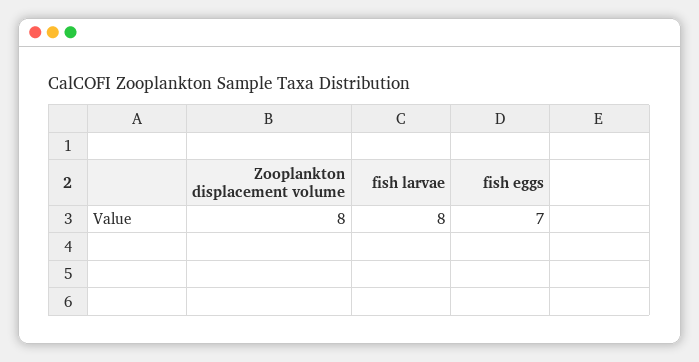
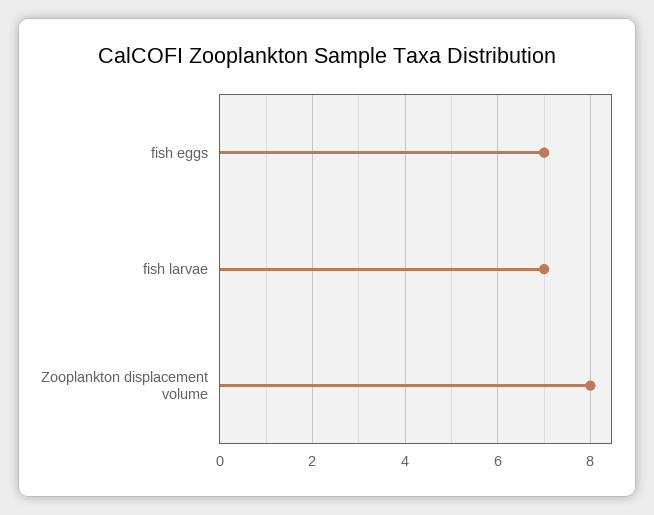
  {
    "Zooplankton displacement volume": 8,
-   "fish larvae": 8,
+   "fish larvae": 7,
    "fish eggs": 7
  }

